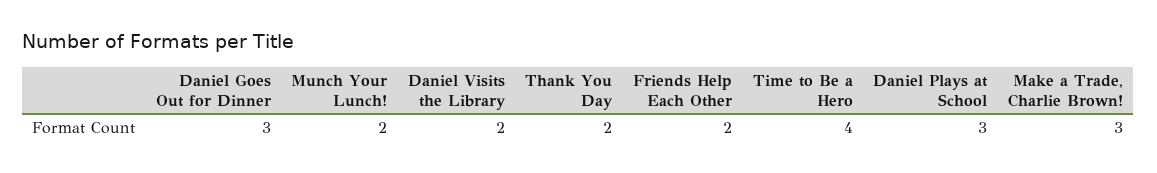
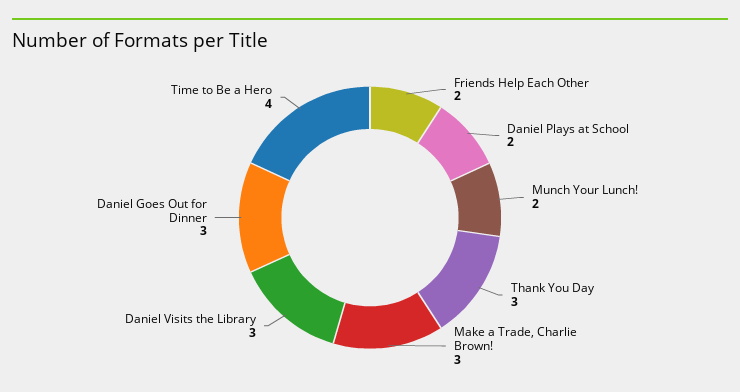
  {
    "Daniel Goes Out for Dinner": 3,
    "Munch Your Lunch!": 2,
-   "Daniel Visits the Library": 2,
+   "Daniel Visits the Library": 3,
-   "Thank You Day": 2,
+   "Thank You Day": 3,
    "Friends Help Each Other": 2,
    "Time to Be a Hero": 4,
-   "Daniel Plays at School": 3,
+   "Daniel Plays at School": 2,
    "Make a Trade, Charlie Brown!": 3
  }

